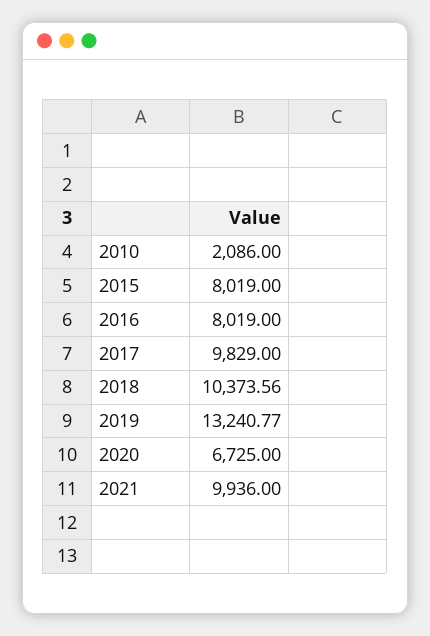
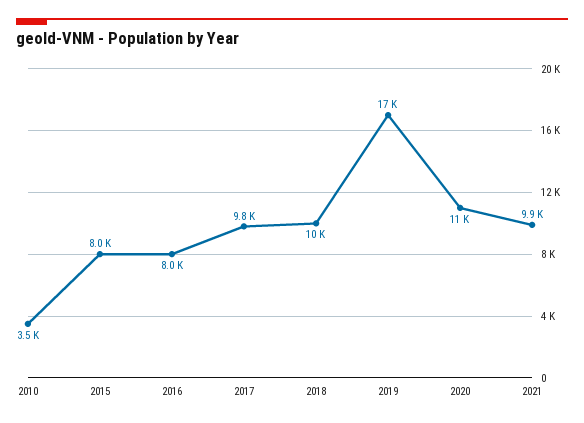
  {
-   "2010": 2086,
+   "2010": 3500,
    "2015": 8019,
    "2016": 8019,
    "2017": 9829,
    "2018": 10373.56,
-   "2019": 13240.77,
+   "2019": 17000,
-   "2020": 6725,
+   "2020": 11000,
    "2021": 9936
  }

